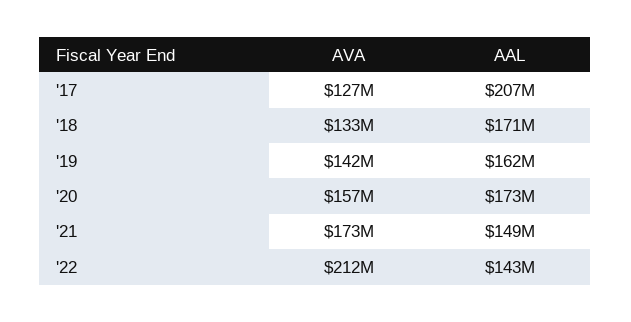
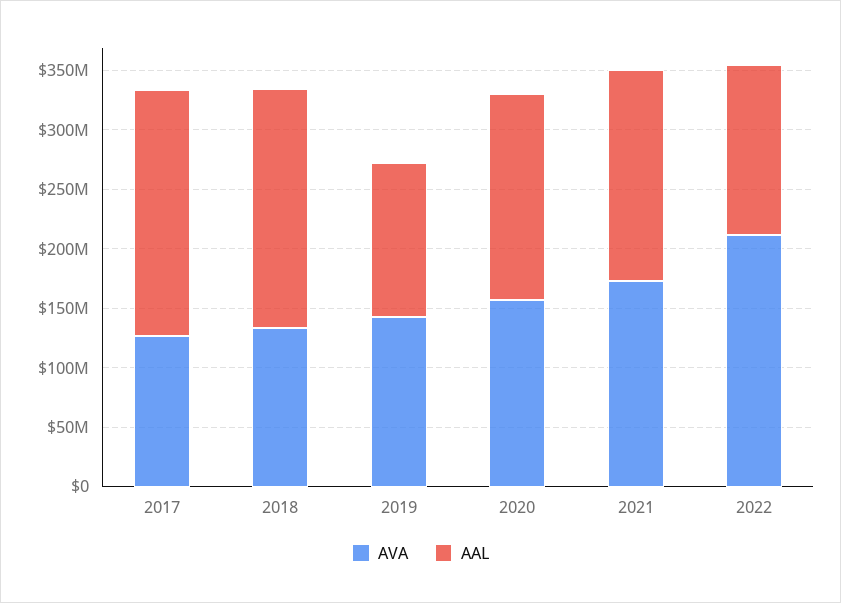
  {
    "AVA": {
      "'17": 127000000,
      "'18": 133000000,
      "'19": 142000000,
      "'20": 157000000,
      "'21": 173000000,
      "'22": 212000000
    },
    "AAL": {
      "'17": 207000000,
-     "'18": 171000000,
+     "'18": 200000000,
-     "'19": 162000000,
+     "'19": 130000000,
      "'20": 173000000,
-     "'21": 149000000,
+     "'21": 180000000,
      "'22": 143000000
    }
  }

